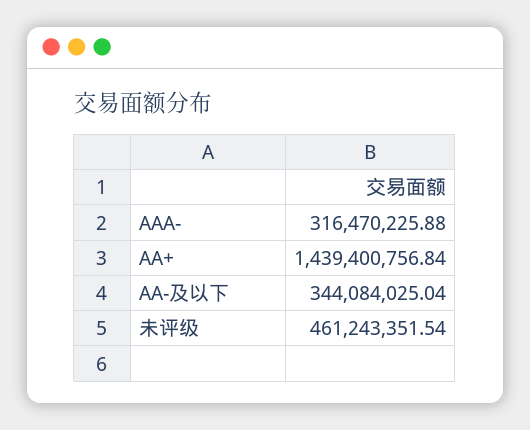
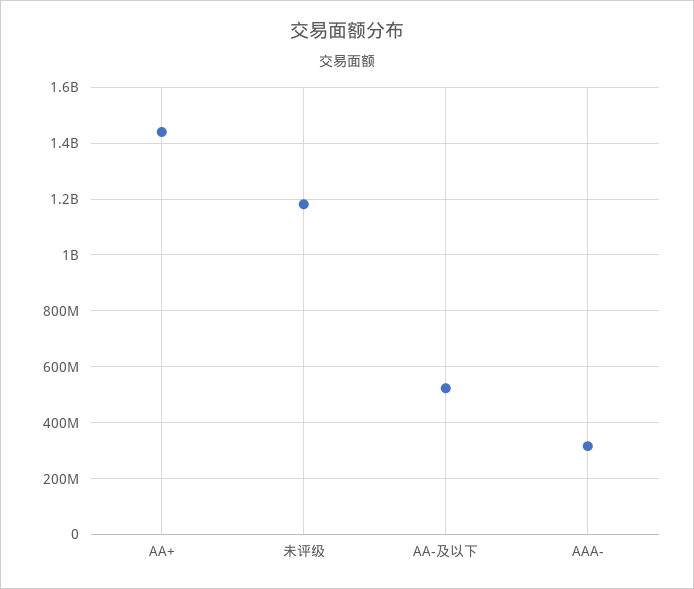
  {
    "AAA-": 316470225.88,
    "AA+": 1439400756.84,
-   "AA-及以下": 344084025.04,
+   "AA-及以下": 525000000,
-   "未评级": 461243351.54
+   "未评级": 1175000000
  }

